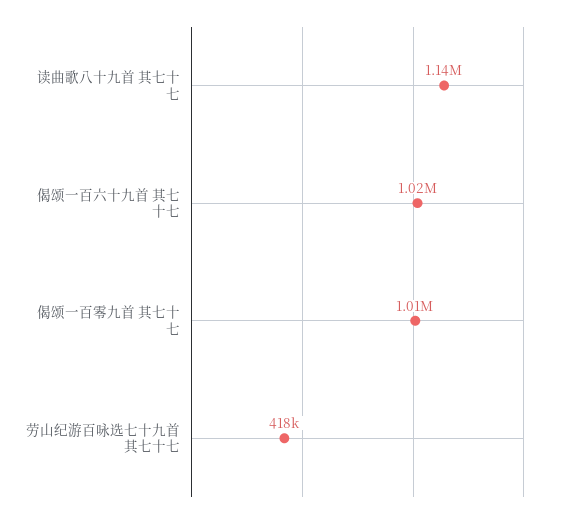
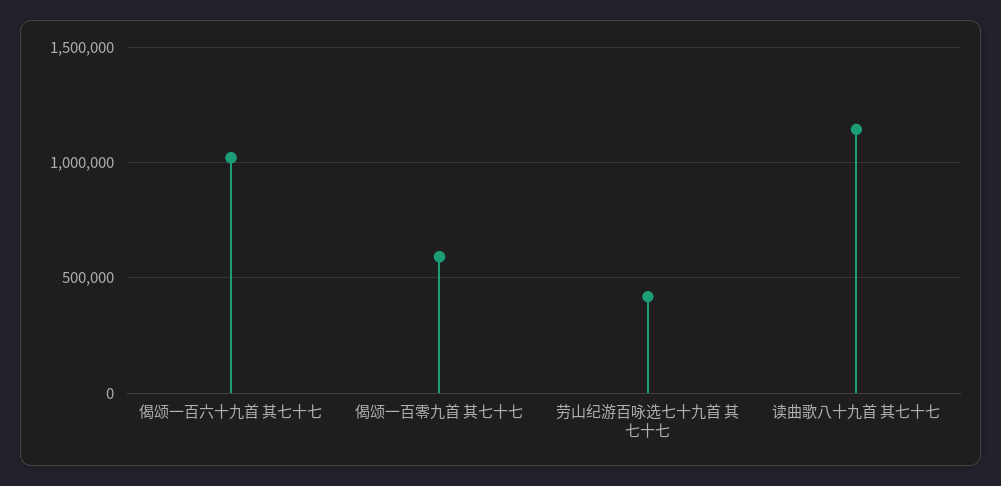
  {
    "读曲歌八十九首 其七十七": 1140000,
    "偈颂一百六十九首 其七十七": 1020000,
-   "偈颂一百零九首 其七十七": 1010000,
+   "偈颂一百零九首 其七十七": 600000,
    "劳山纪游百咏选七十九首 其七十七": 418000
  }

